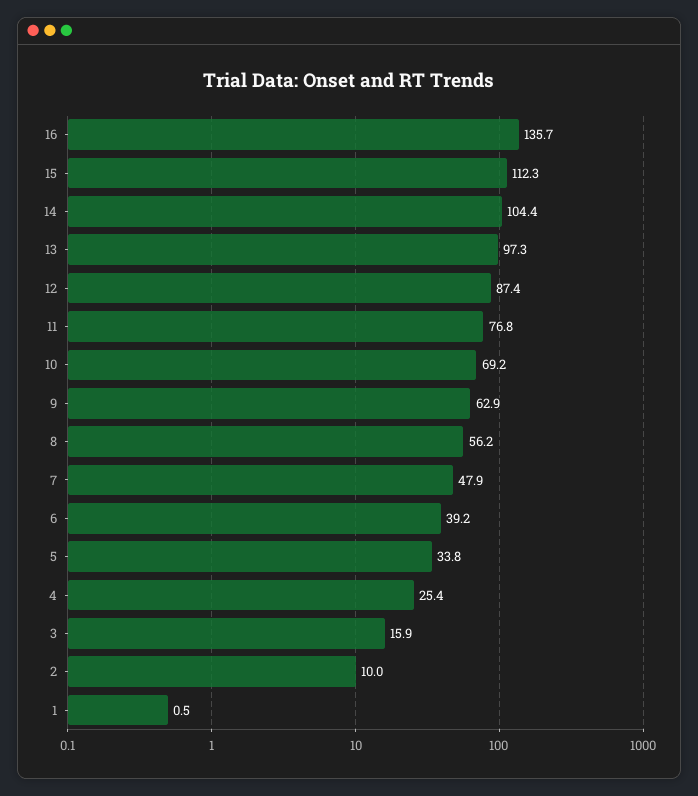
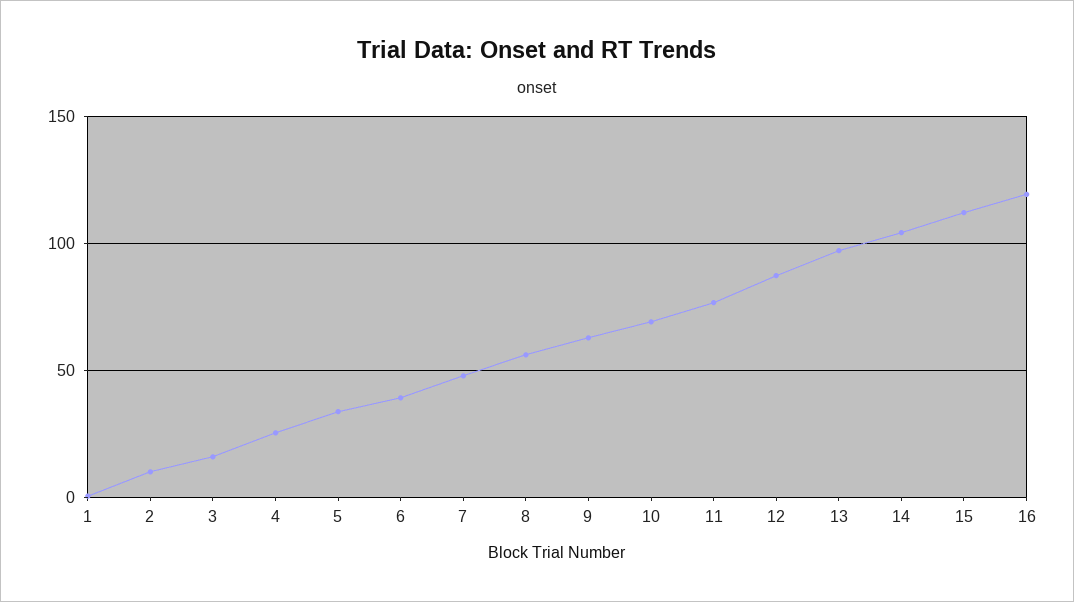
  {
-   "16": 135.7,
+   "16": 120,
    "15": 112.3,
    "14": 104.4,
    "13": 97.3,
    "12": 87.4,
    "11": 76.8,
    "10": 69.2,
    "9": 62.9,
    "8": 56.2,
    "7": 47.9,
    "6": 39.2,
    "5": 33.8,
    "4": 25.4,
    "3": 15.9,
    "2": 10,
    "1": 0.5
  }

